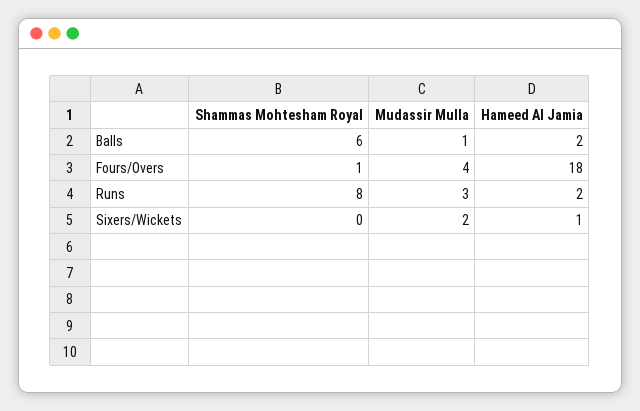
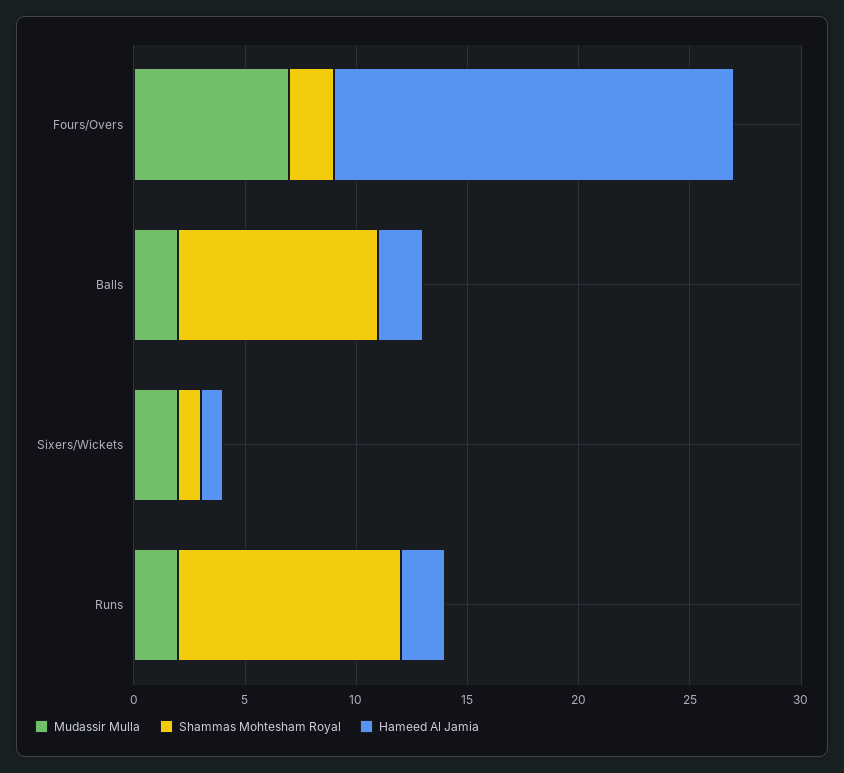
  {
    "Shammas Mohtesham Royal": {
-     "Balls": 6,
+     "Balls": 9,
-     "Fours/Overs": 1,
+     "Fours/Overs": 2,
-     "Runs": 8,
+     "Runs": 10,
-     "Sixers/Wickets": 0
+     "Sixers/Wickets": 1
    },
    "Mudassir Mulla": {
-     "Balls": 1,
+     "Balls": 2,
-     "Fours/Overs": 4,
+     "Fours/Overs": 7,
-     "Runs": 3,
+     "Runs": 2,
      "Sixers/Wickets": 2
    },
    "Hameed Al Jamia": {
      "Balls": 2,
      "Fours/Overs": 18,
      "Runs": 2,
      "Sixers/Wickets": 1
    }
  }

